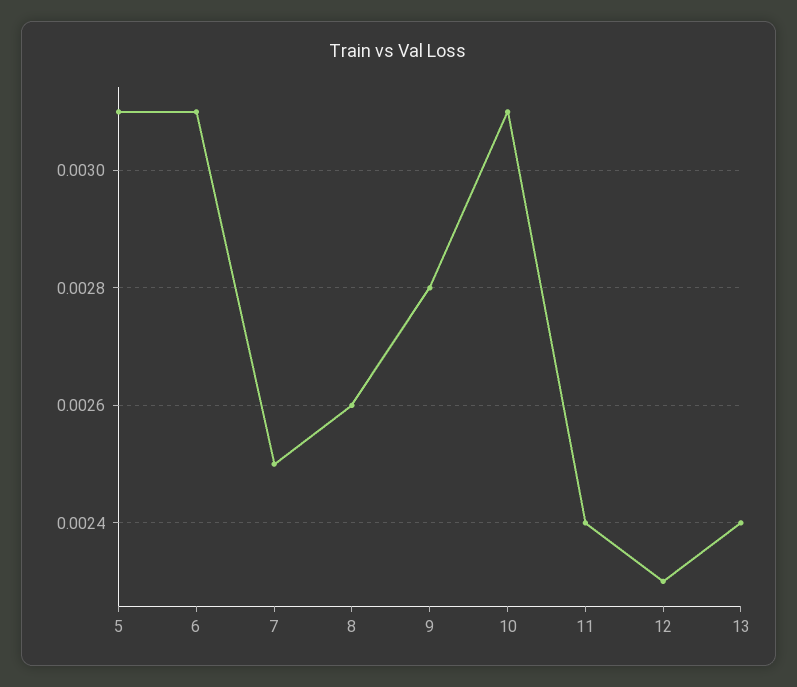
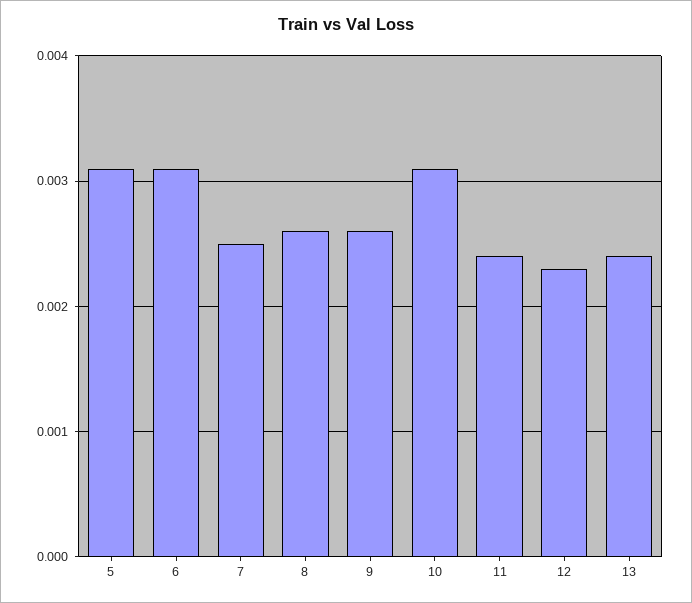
  {
    "5": 0.0031,
    "6": 0.0031,
    "7": 0.0025,
    "8": 0.0026,
-   "9": 0.0028,
+   "9": 0.0026,
    "10": 0.0031,
    "11": 0.0024,
    "12": 0.0023,
    "13": 0.0024
  }

